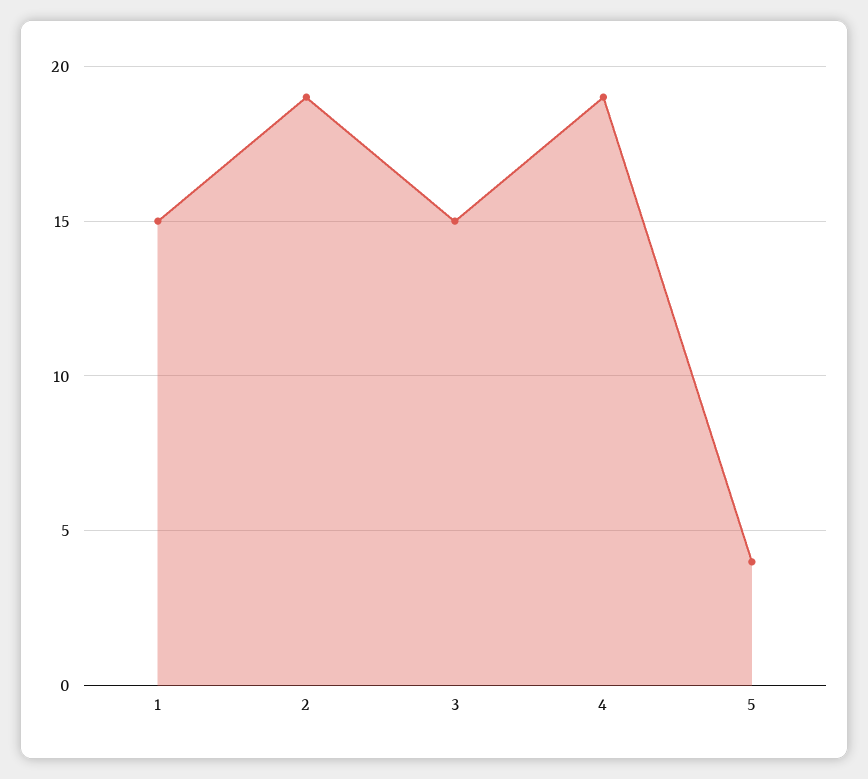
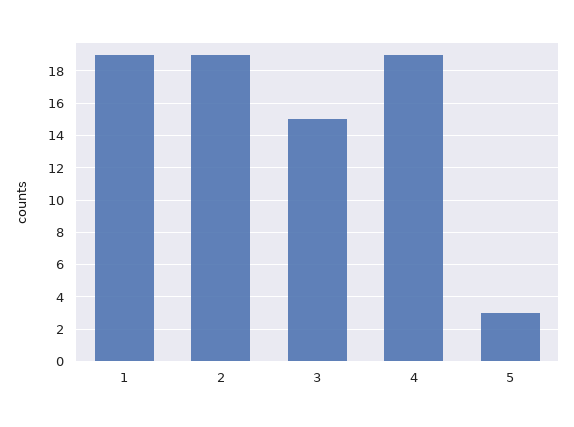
  {
-   "1": 15,
+   "1": 19,
    "2": 19,
    "3": 15,
    "4": 19,
-   "5": 4
+   "5": 3
  }

